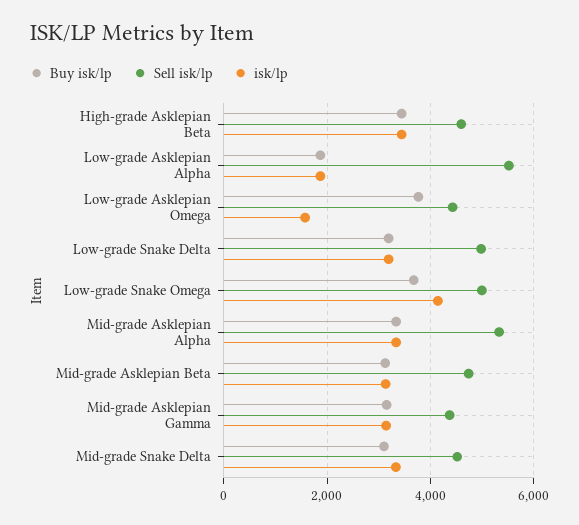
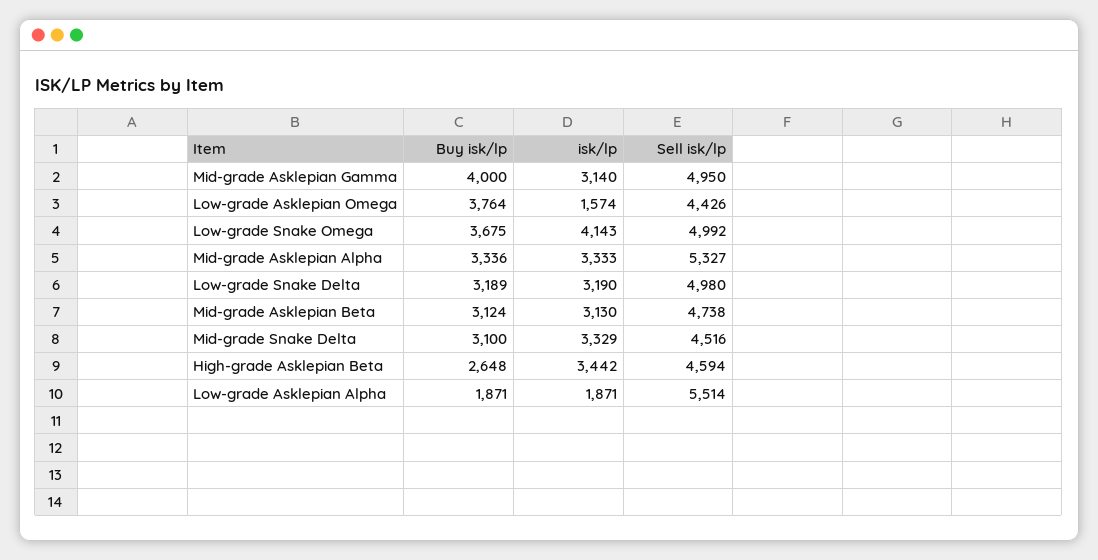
  {
    "Buy isk/lp": {
-     "High-grade Asklepian Beta": 3400,
+     "High-grade Asklepian Beta": 2648,
      "Low-grade Asklepian Alpha": 1871,
      "Low-grade Asklepian Omega": 3764,
      "Low-grade Snake Delta": 3189,
      "Low-grade Snake Omega": 3675,
      "Mid-grade Asklepian Alpha": 3336,
      "Mid-grade Asklepian Beta": 3124,
-     "Mid-grade Asklepian Gamma": 3200,
+     "Mid-grade Asklepian Gamma": 4000,
      "Mid-grade Snake Delta": 3100
    },
    "Sell isk/lp": {
      "High-grade Asklepian Beta": 4594,
      "Low-grade Asklepian Alpha": 5514,
      "Low-grade Asklepian Omega": 4426,
      "Low-grade Snake Delta": 4980,
      "Low-grade Snake Omega": 4992,
      "Mid-grade Asklepian Alpha": 5327,
      "Mid-grade Asklepian Beta": 4738,
-     "Mid-grade Asklepian Gamma": 4400,
+     "Mid-grade Asklepian Gamma": 4950,
      "Mid-grade Snake Delta": 4516
    },
    "isk/lp": {
      "High-grade Asklepian Beta": 3442,
      "Low-grade Asklepian Alpha": 1871,
      "Low-grade Asklepian Omega": 1574,
      "Low-grade Snake Delta": 3190,
      "Low-grade Snake Omega": 4143,
      "Mid-grade Asklepian Alpha": 3333,
      "Mid-grade Asklepian Beta": 3130,
      "Mid-grade Asklepian Gamma": 3140,
      "Mid-grade Snake Delta": 3329
    }
  }

